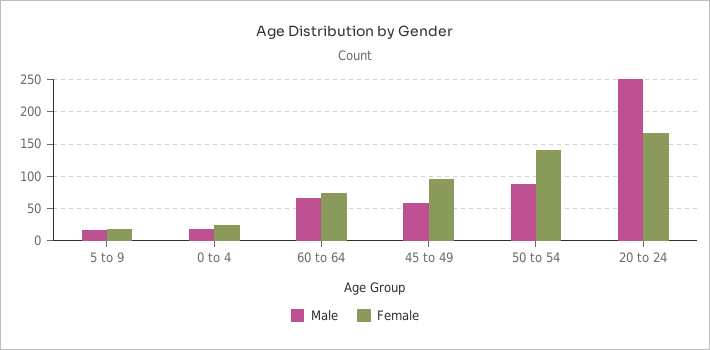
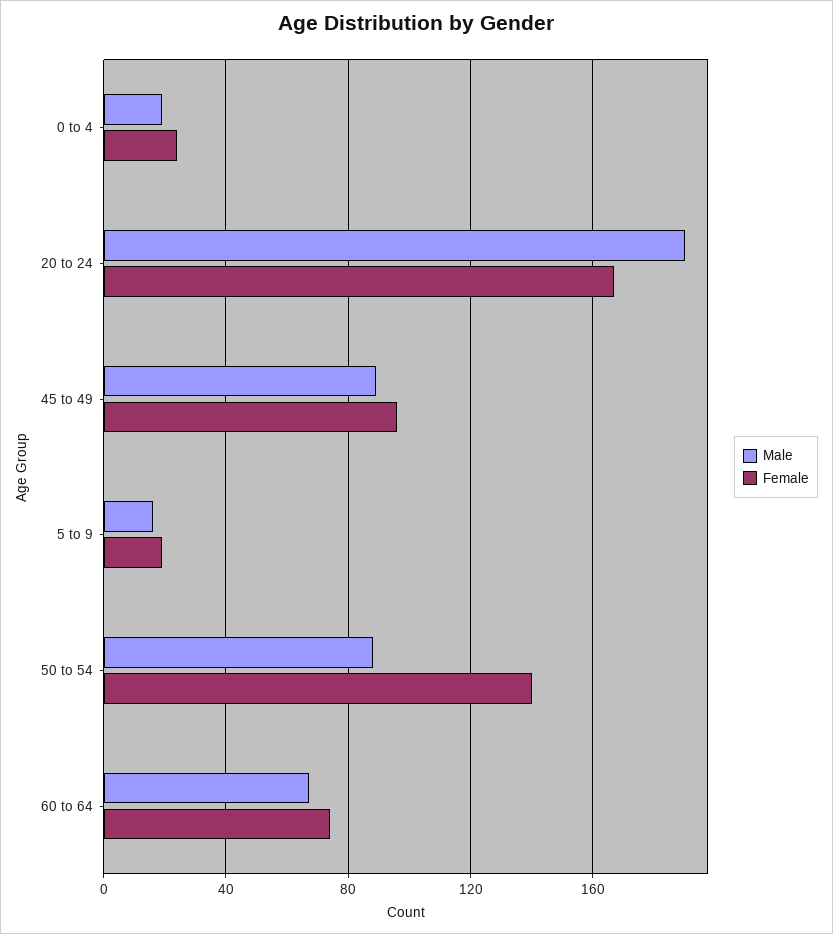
  {
    "Male": {
      "5 to 9": 15,
      "0 to 4": 20,
      "60 to 64": 65,
-     "45 to 49": 60,
+     "45 to 49": 90,
      "50 to 54": 90,
-     "20 to 24": 250
+     "20 to 24": 190
    },
    "Female": {
      "5 to 9": 20,
      "0 to 4": 25,
      "60 to 64": 75,
      "45 to 49": 95,
      "50 to 54": 140,
      "20 to 24": 165
    }
  }

